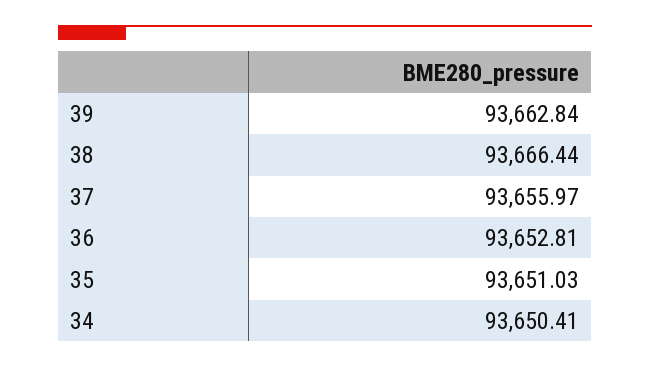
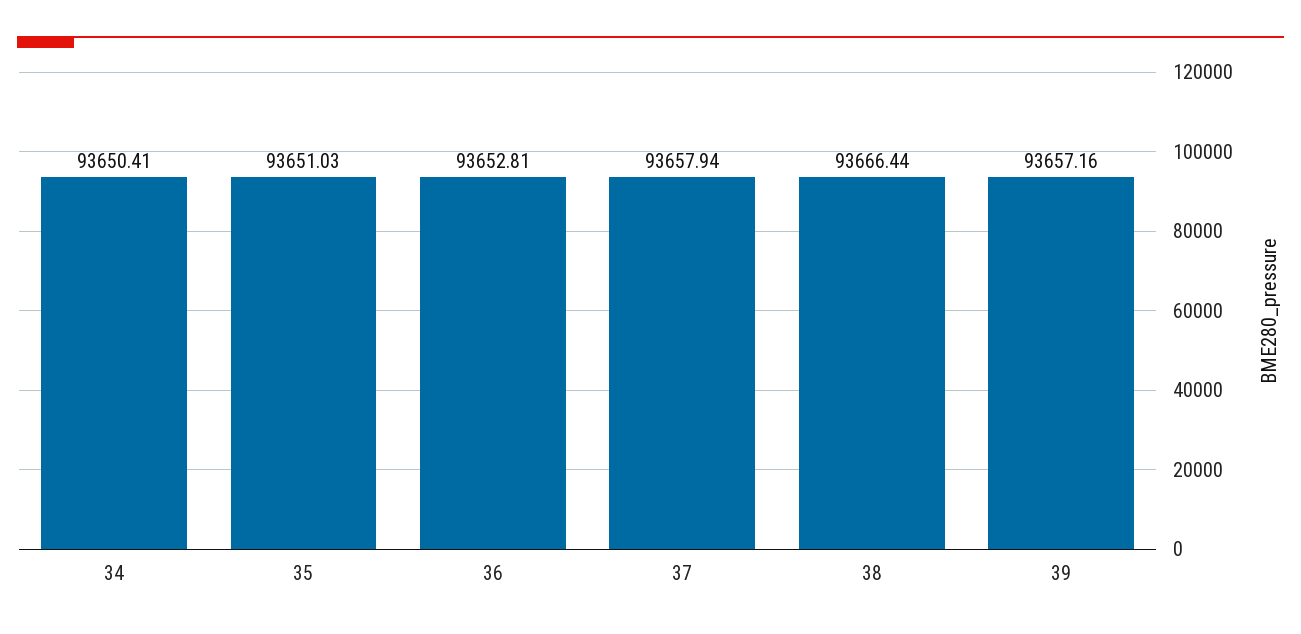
  {
-   "39": 93662.84,
+   "39": 93657.16,
    "38": 93666.44,
-   "37": 93655.97,
+   "37": 93657.94,
    "36": 93652.81,
    "35": 93651.03,
    "34": 93650.41
  }

